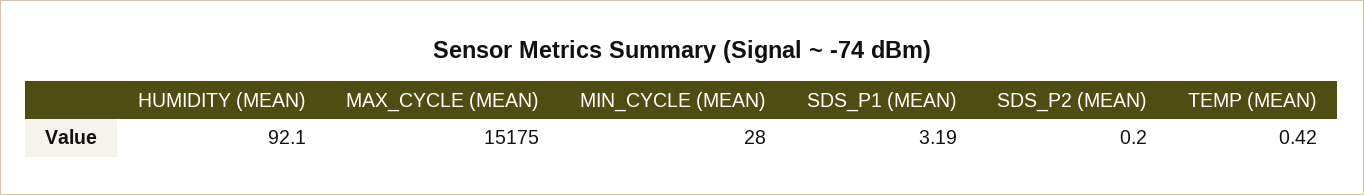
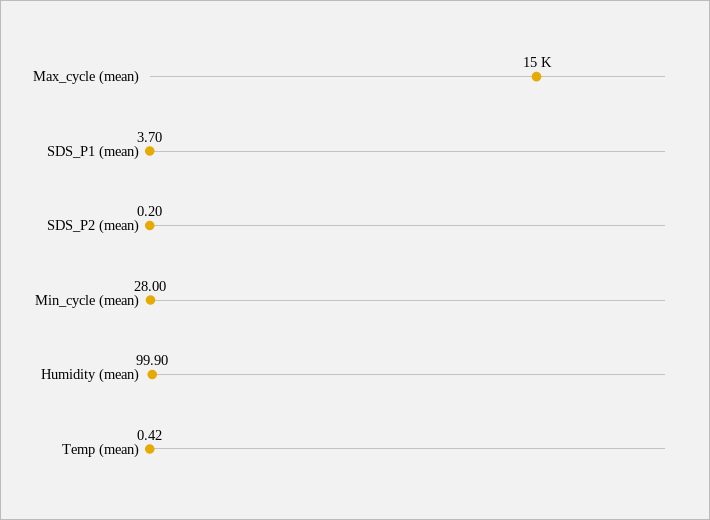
  {
-   "HUMIDITY (MEAN)": 92.1,
+   "HUMIDITY (MEAN)": 99.9,
    "MAX_CYCLE (MEAN)": 15175,
    "MIN_CYCLE (MEAN)": 28,
-   "SDS_P1 (MEAN)": 3.19,
+   "SDS_P1 (MEAN)": 3.7,
    "SDS_P2 (MEAN)": 0.2,
    "TEMP (MEAN)": 0.42
  }

